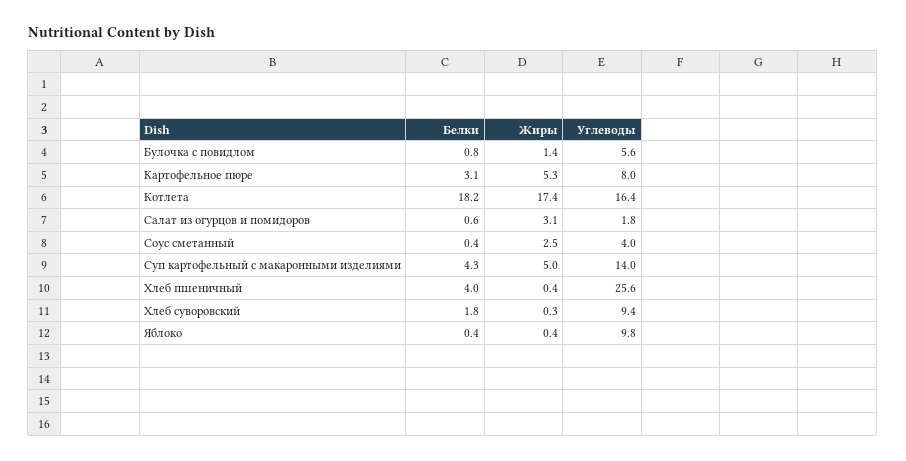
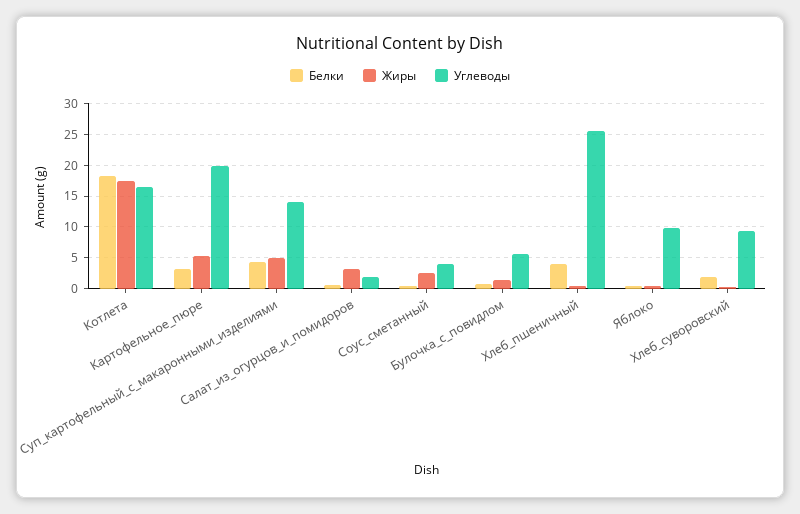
  {
    "Белки": {
      "Булочка с повидлом": 0.8,
      "Картофельное пюре": 3.1,
      "Котлета": 18.2,
      "Салат из огурцов и помидоров": 0.6,
      "Соус сметанный": 0.4,
      "Суп картофельный с макаронными изделиями": 4.3,
      "Хлеб пшеничный": 4,
      "Хлеб суворовский": 1.8,
      "Яблоко": 0.4
    },
    "Жиры": {
      "Булочка с повидлом": 1.4,
      "Картофельное пюре": 5.3,
      "Котлета": 17.4,
      "Салат из огурцов и помидоров": 3.1,
      "Соус сметанный": 2.5,
      "Суп картофельный с макаронными изделиями": 5,
      "Хлеб пшеничный": 0.4,
      "Хлеб суворовский": 0.3,
      "Яблоко": 0.4
    },
    "Углеводы": {
      "Булочка с повидлом": 5.6,
-     "Картофельное пюре": 8,
+     "Картофельное пюре": 20,
      "Котлета": 16.4,
      "Салат из огурцов и помидоров": 1.8,
      "Соус сметанный": 4,
      "Суп картофельный с макаронными изделиями": 14,
      "Хлеб пшеничный": 25.6,
      "Хлеб суворовский": 9.4,
      "Яблоко": 9.8
    }
  }

